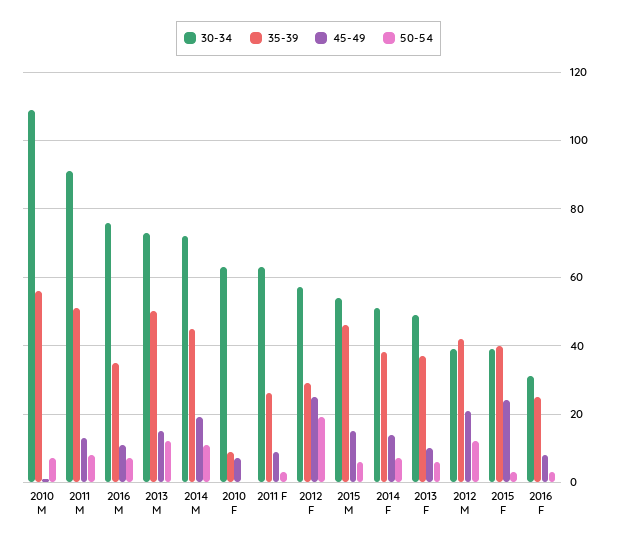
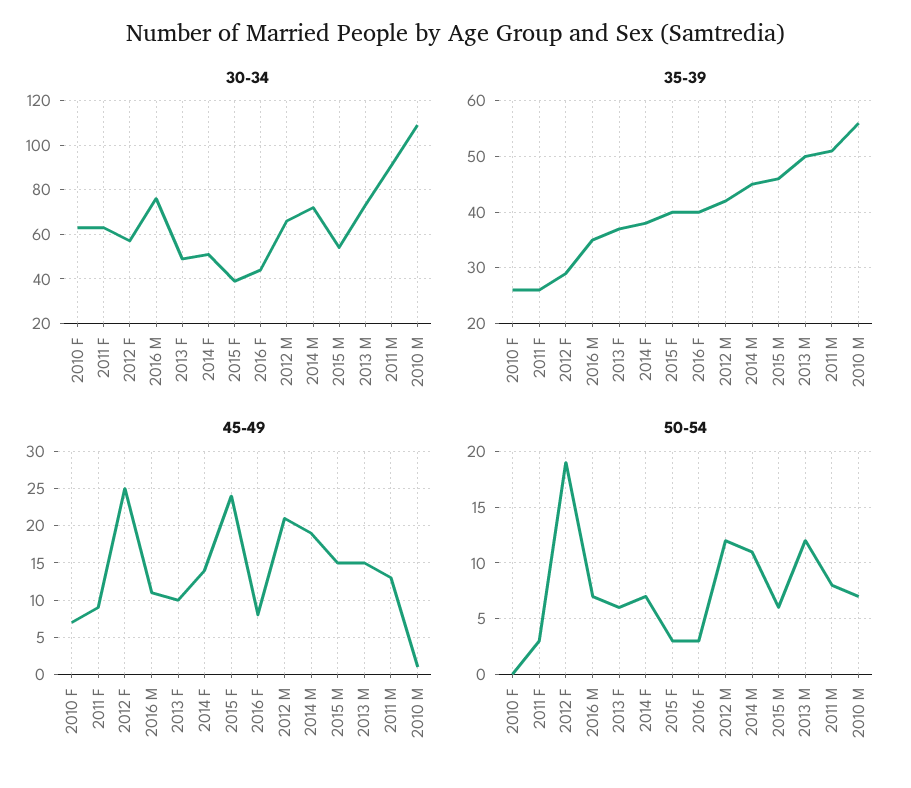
  {
    "30-34": {
      "2010 M": 110,
      "2011 M": 90,
      "2016 M": 75,
      "2013 M": 75,
      "2014 M": 70,
      "2010 F": 65,
      "2011 F": 65,
      "2012 F": 55,
      "2015 M": 55,
      "2014 F": 50,
      "2013 F": 50,
-     "2012 M": 40,
+     "2012 M": 65,
      "2015 F": 40,
-     "2016 F": 30
+     "2016 F": 45
    },
    "35-39": {
      "2010 M": 55,
      "2011 M": 50,
      "2016 M": 35,
      "2013 M": 50,
      "2014 M": 45,
-     "2010 F": 10,
+     "2010 F": 25,
      "2011 F": 25,
      "2012 F": 30,
      "2015 M": 45,
      "2014 F": 40,
      "2013 F": 35,
      "2012 M": 40,
      "2015 F": 40,
-     "2016 F": 25
+     "2016 F": 40
    },
    "45-49": {
      "2010 M": 1,
      "2011 M": 13,
      "2016 M": 11,
      "2013 M": 15,
      "2014 M": 19,
      "2010 F": 7,
      "2011 F": 9,
      "2012 F": 25,
      "2015 M": 15,
      "2014 F": 14,
      "2013 F": 10,
      "2012 M": 21,
      "2015 F": 24,
      "2016 F": 8
    },
    "50-54": {
      "2010 M": 7,
      "2011 M": 8,
      "2016 M": 7,
      "2013 M": 12,
      "2014 M": 11,
      "2010 F": 0,
      "2011 F": 3,
      "2012 F": 19,
      "2015 M": 6,
      "2014 F": 7,
      "2013 F": 6,
      "2012 M": 12,
      "2015 F": 3,
      "2016 F": 3
    }
  }

